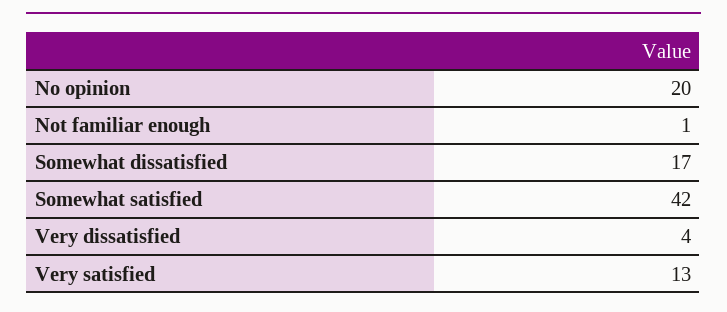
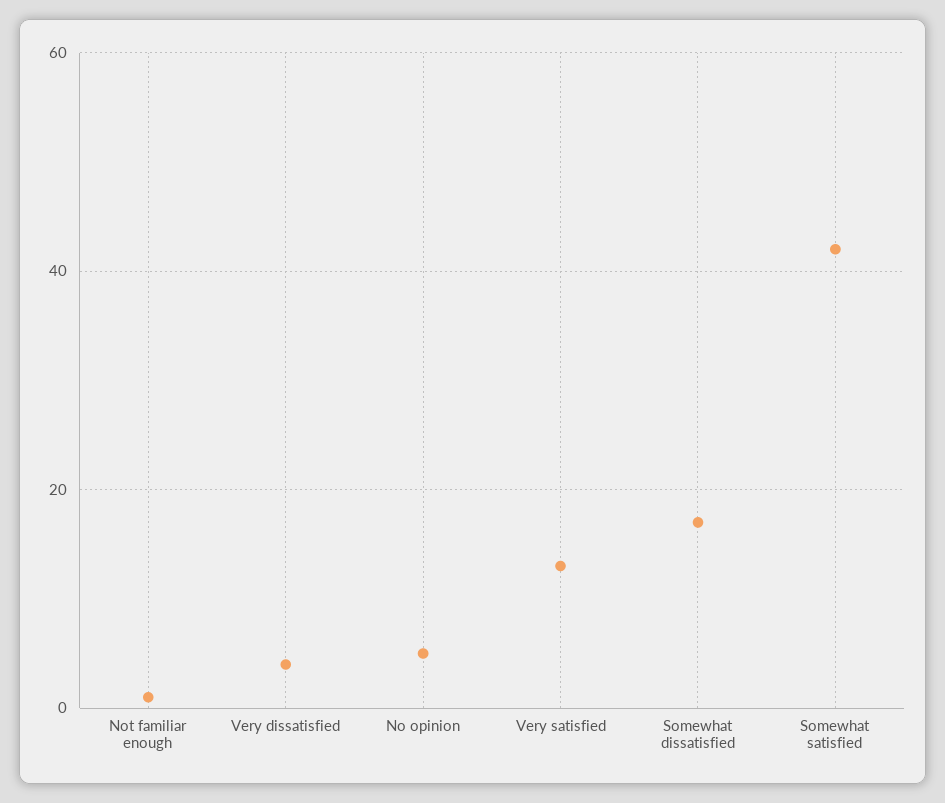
  {
-   "No opinion": 20,
+   "No opinion": 5,
    "Not familiar enough": 1,
    "Somewhat dissatisfied": 17,
    "Somewhat satisfied": 42,
    "Very dissatisfied": 4,
    "Very satisfied": 13
  }

